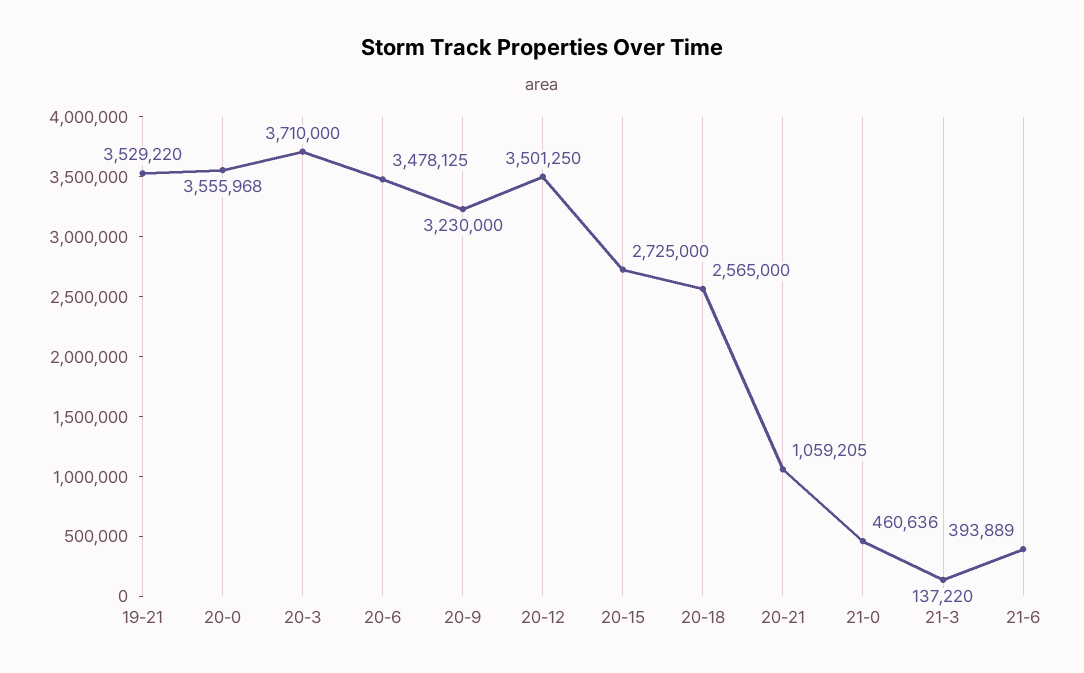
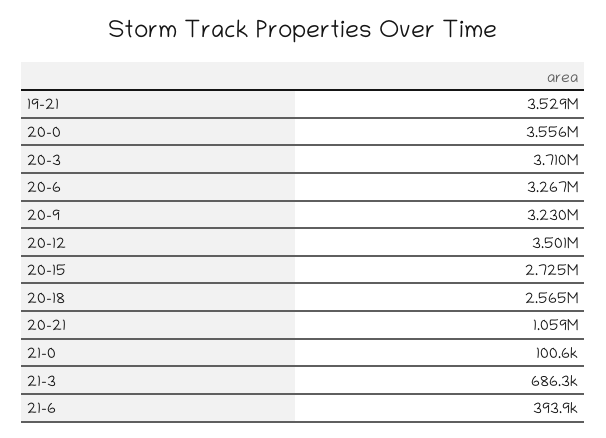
  {
    "19-21": 3529220,
    "20-0": 3555968,
    "20-3": 3710000,
-   "20-6": 3478125,
+   "20-6": 3267000,
    "20-9": 3230000,
    "20-12": 3501250,
    "20-15": 2725000,
    "20-18": 2565000,
    "20-21": 1059205,
-   "21-0": 460636,
+   "21-0": 100600,
-   "21-3": 137220,
+   "21-3": 686300,
    "21-6": 393889
  }

